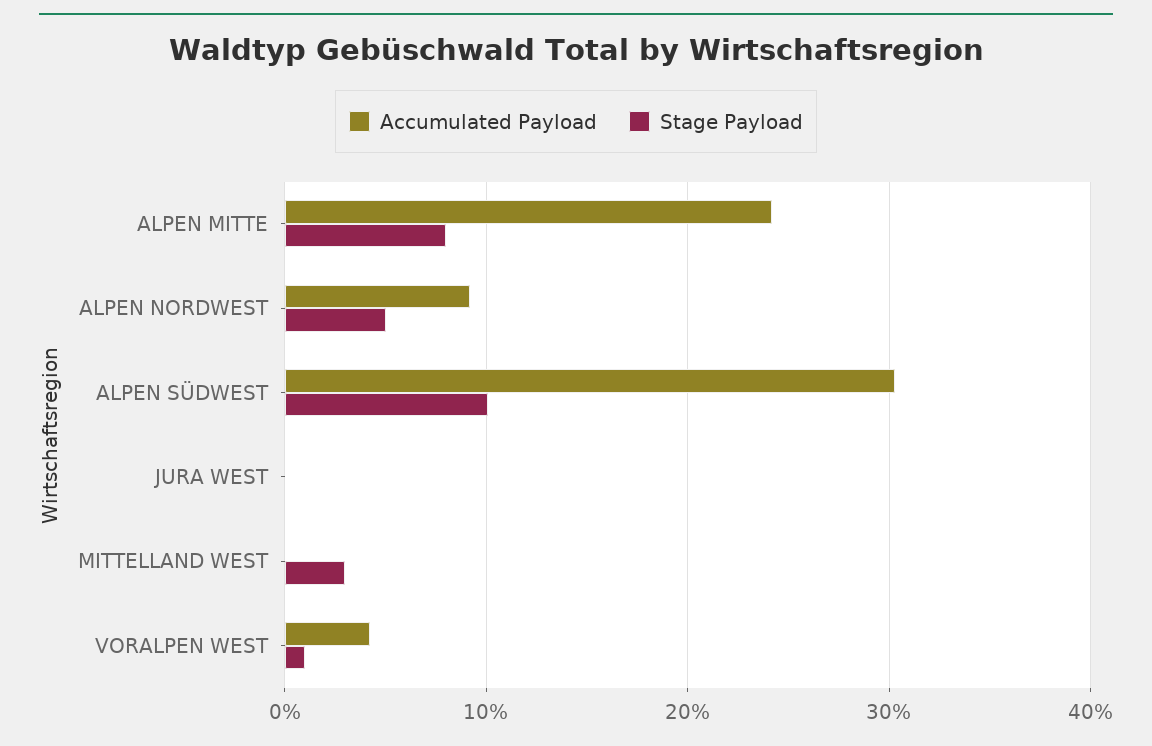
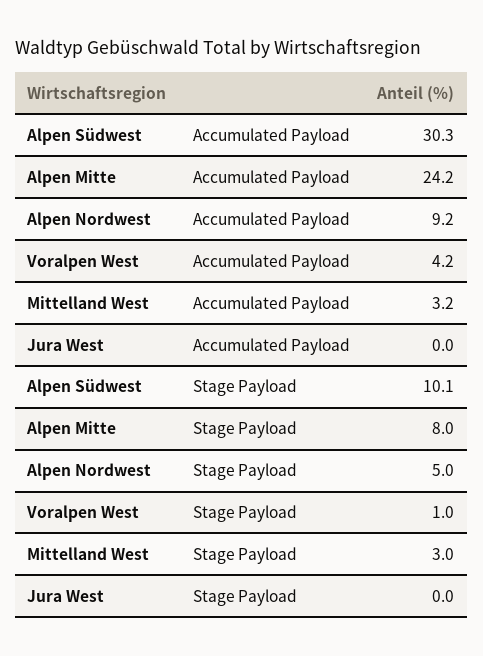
  {
    "Accumulated Payload": {
      "ALPEN MITTE": 24.2,
      "ALPEN NORDWEST": 9.2,
      "ALPEN SÜDWEST": 30.3,
      "JURA WEST": 0,
-     "MITTELLAND WEST": 0,
+     "MITTELLAND WEST": 3.2,
      "VORALPEN WEST": 4.2
    },
    "Stage Payload": {
      "ALPEN MITTE": 8,
      "ALPEN NORDWEST": 5,
      "ALPEN SÜDWEST": 10.1,
      "JURA WEST": 0,
      "MITTELLAND WEST": 3,
      "VORALPEN WEST": 1
    }
  }

